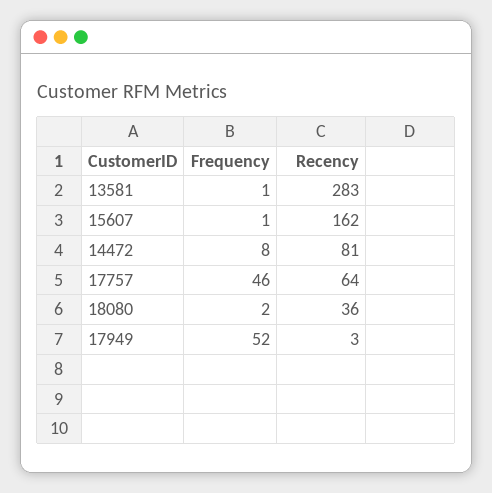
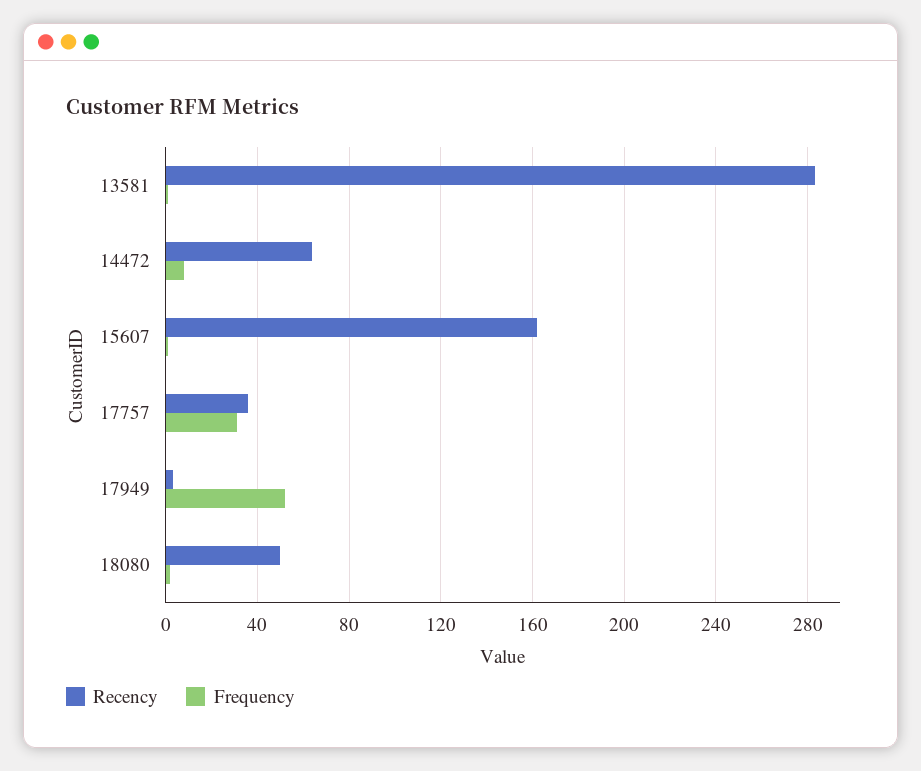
  {
    "Frequency": {
      "13581": 1,
      "15607": 1,
      "14472": 8,
-     "17757": 46,
+     "17757": 30,
      "18080": 2,
      "17949": 52
    },
    "Recency": {
      "13581": 283,
      "15607": 162,
-     "14472": 81,
+     "14472": 65,
-     "17757": 64,
+     "17757": 35,
-     "18080": 36,
+     "18080": 50,
      "17949": 3
    }
  }

